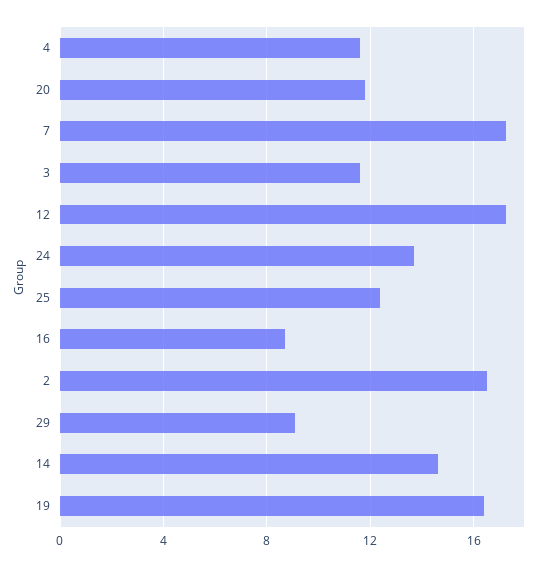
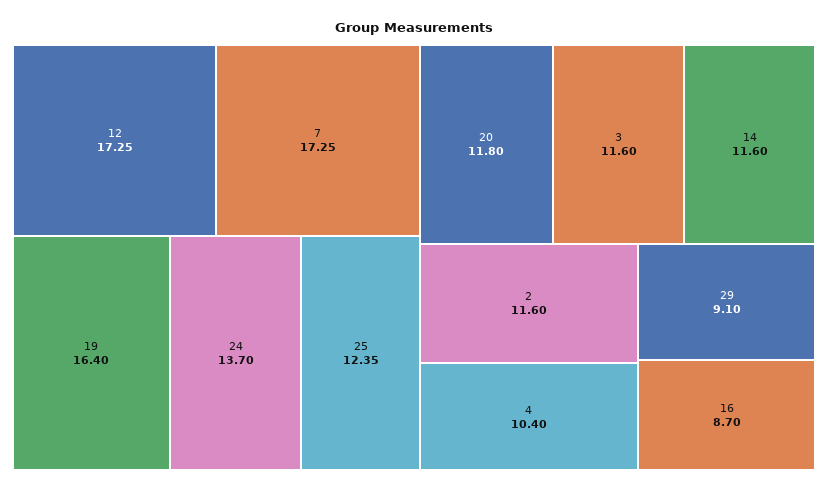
  {
-   "4": 11.5,
+   "4": 10.4,
    "20": 11.8,
    "7": 17.25,
    "3": 11.6,
    "12": 17.25,
    "24": 13.7,
    "25": 12.35,
    "16": 8.7,
-   "2": 16.5,
+   "2": 11.6,
    "29": 9.1,
-   "14": 14.5,
+   "14": 11.6,
    "19": 16.4
  }

